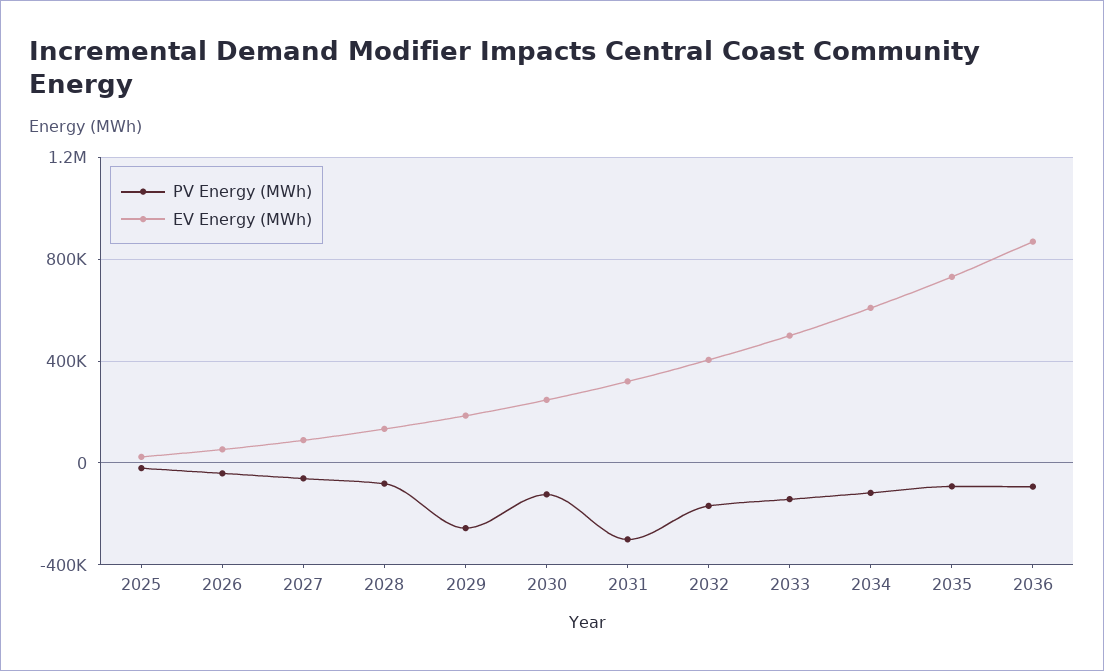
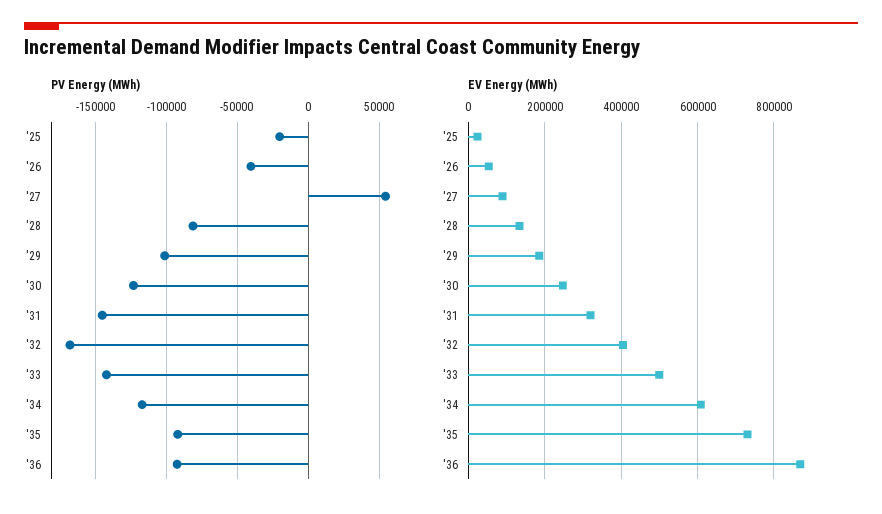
  {
    "PV Energy (MWh)": {
      "2025": -20000,
      "2026": -40000,
-     "2027": -50000,
+     "2027": 55000,
      "2028": -80000,
-     "2029": -250000,
+     "2029": -100000,
      "2030": -125000,
-     "2031": -300000,
+     "2031": -145000,
      "2032": -170000,
      "2033": -140000,
      "2034": -115000,
      "2035": -90000,
      "2036": -95000
    },
    "EV Energy (MWh)": {
      "2025": 20000,
      "2026": 60000,
      "2027": 80000,
      "2028": 140000,
      "2029": 180000,
      "2030": 240000,
      "2031": 320000,
      "2032": 400000,
      "2033": 500000,
      "2034": 600000,
      "2035": 740000,
      "2036": 860000
    }
  }

